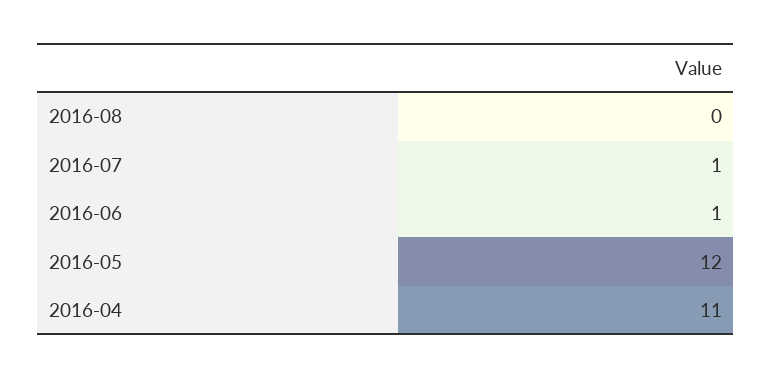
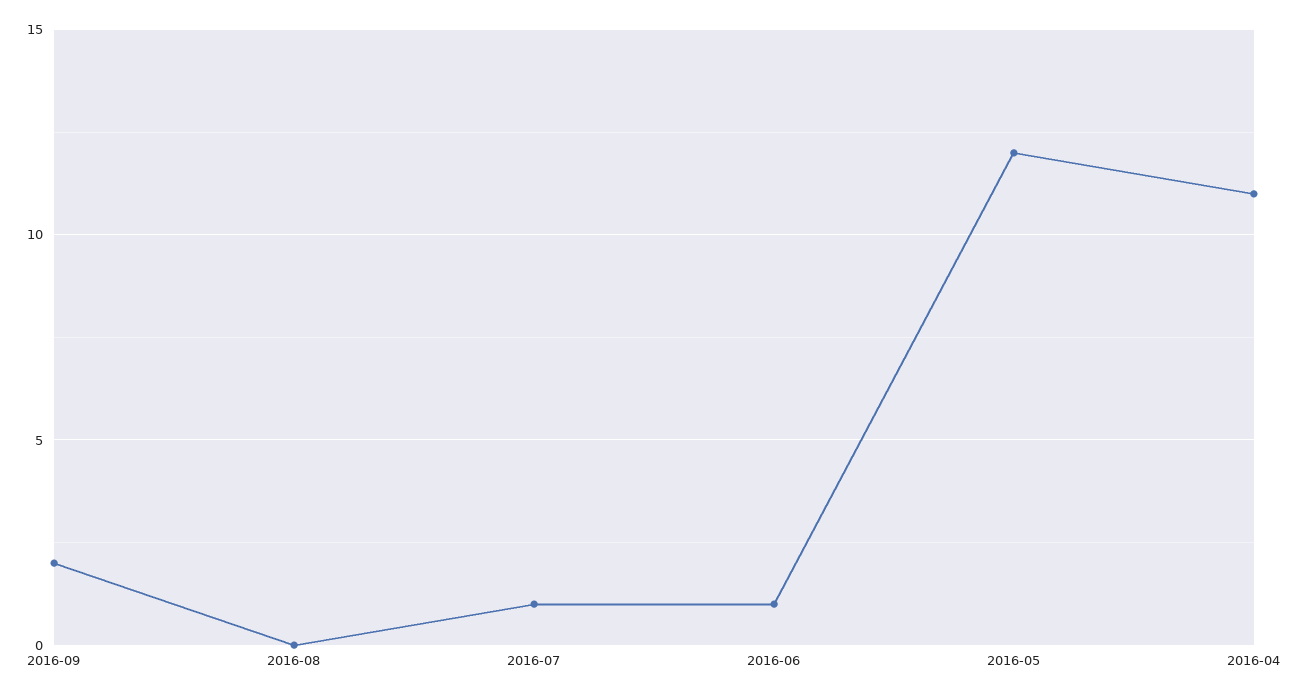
  {
    "2016-08": 0,
    "2016-07": 1,
    "2016-06": 1,
    "2016-05": 12,
-   "2016-04": 11
+   "2016-04": 11,
+   "2016-09": 2
  }

